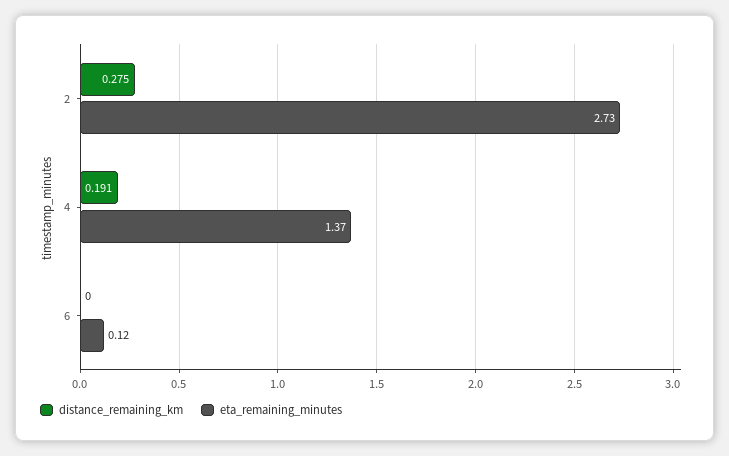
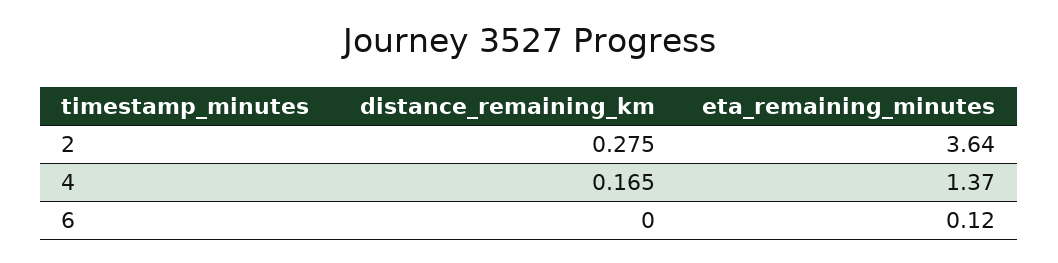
  {
    "distance_remaining_km": {
      "2": 0.275,
-     "4": 0.191,
+     "4": 0.165,
      "6": 0
    },
    "eta_remaining_minutes": {
-     "2": 2.73,
+     "2": 3.64,
      "4": 1.37,
      "6": 0.12
    }
  }

